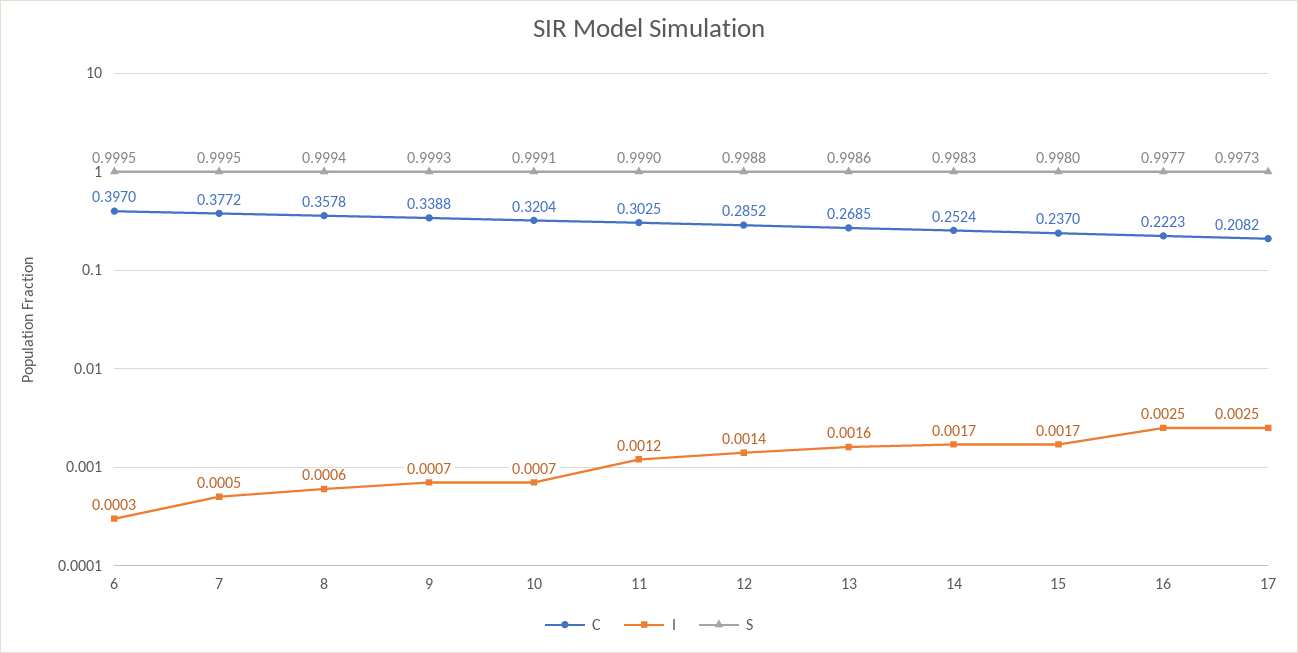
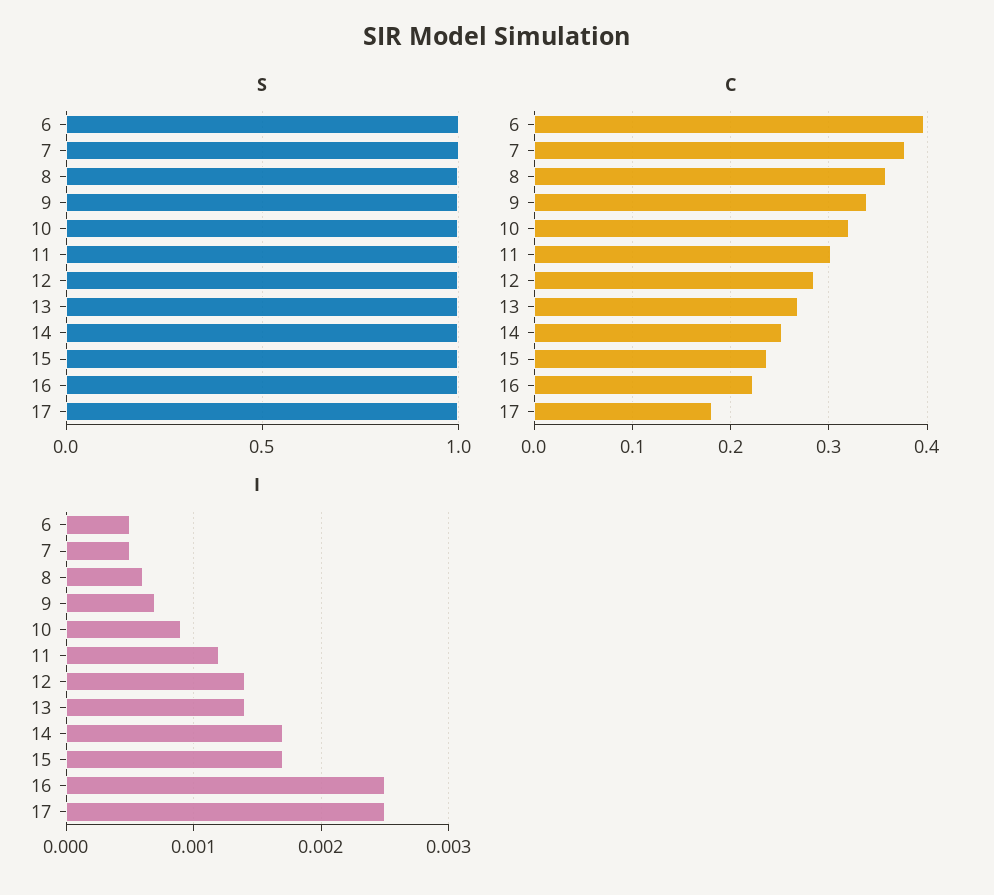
  {
    "C": {
      "6": 0.397,
      "7": 0.3772,
      "8": 0.3578,
      "9": 0.3388,
      "10": 0.3204,
      "11": 0.3025,
      "12": 0.2852,
      "13": 0.2685,
      "14": 0.2524,
      "15": 0.237,
      "16": 0.2223,
-     "17": 0.2082
+     "17": 0.18
    },
    "I": {
-     "6": 0.0003,
+     "6": 0.0005,
      "7": 0.0005,
      "8": 0.0006,
      "9": 0.0007,
-     "10": 0.0007,
+     "10": 0.0009,
      "11": 0.0012,
      "12": 0.0014,
-     "13": 0.0016,
+     "13": 0.0014,
      "14": 0.0017,
      "15": 0.0017,
      "16": 0.0025,
      "17": 0.0025
    },
    "S": {
      "6": 0.9995,
      "7": 0.9995,
      "8": 0.9994,
      "9": 0.9993,
      "10": 0.9991,
      "11": 0.999,
      "12": 0.9988,
      "13": 0.9986,
      "14": 0.9983,
      "15": 0.998,
      "16": 0.9977,
      "17": 0.9973
    }
  }

